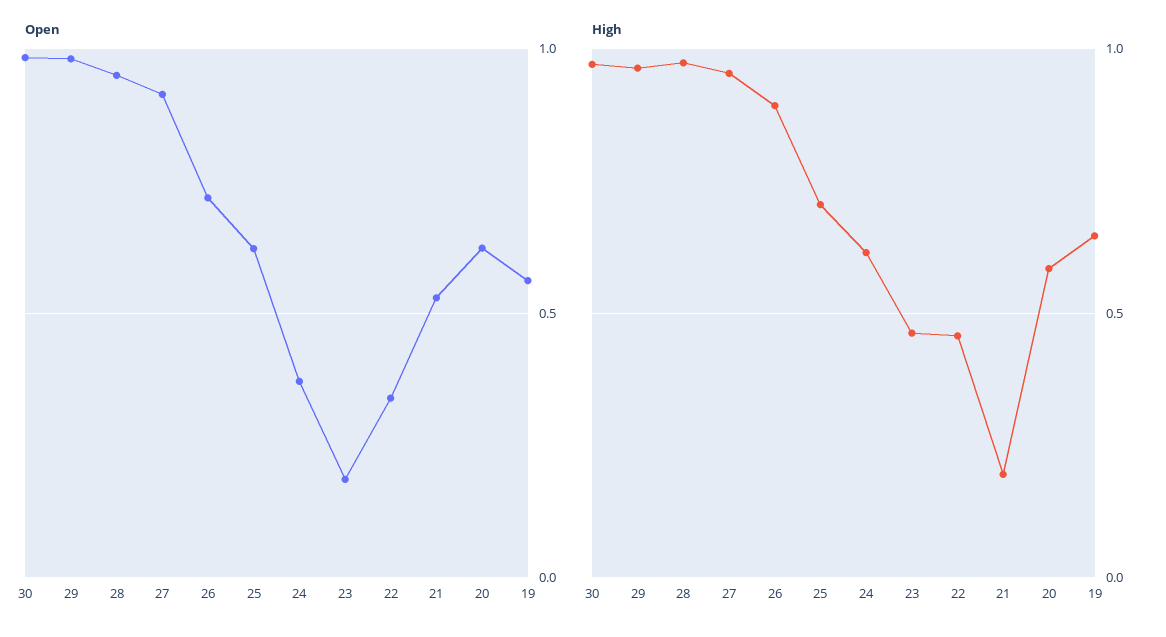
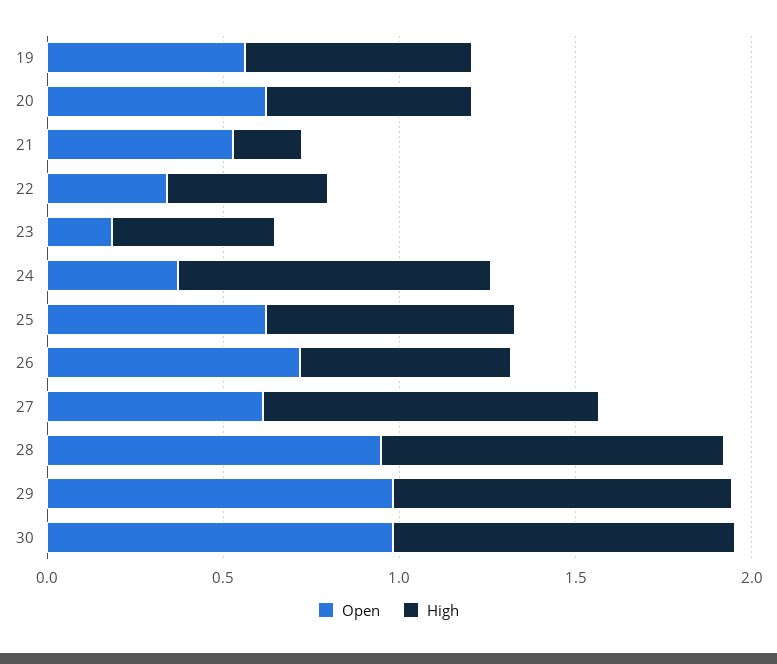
  {
    "Open": {
      "30": 1,
      "29": 1,
      "28": 0.95,
-     "27": 0.9,
+     "27": 0.6,
      "26": 0.7,
      "25": 0.6,
      "24": 0.35,
      "23": 0.2,
      "22": 0.35,
      "21": 0.55,
      "20": 0.6,
      "19": 0.55
    },
    "High": {
      "30": 0.95,
      "29": 0.95,
      "28": 0.95,
      "27": 0.95,
-     "26": 0.9,
+     "26": 0.6,
      "25": 0.7,
-     "24": 0.6,
+     "24": 0.9,
      "23": 0.45,
      "22": 0.45,
      "21": 0.2,
      "20": 0.6,
      "19": 0.65
    }
  }

